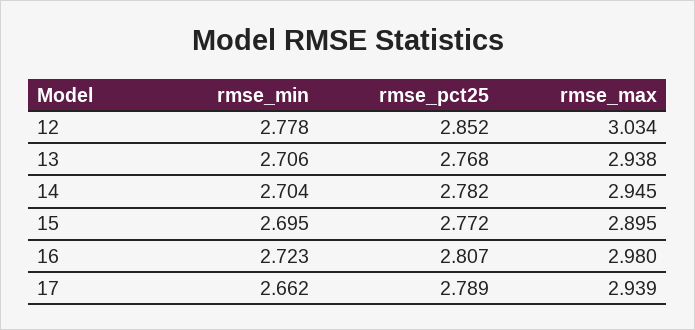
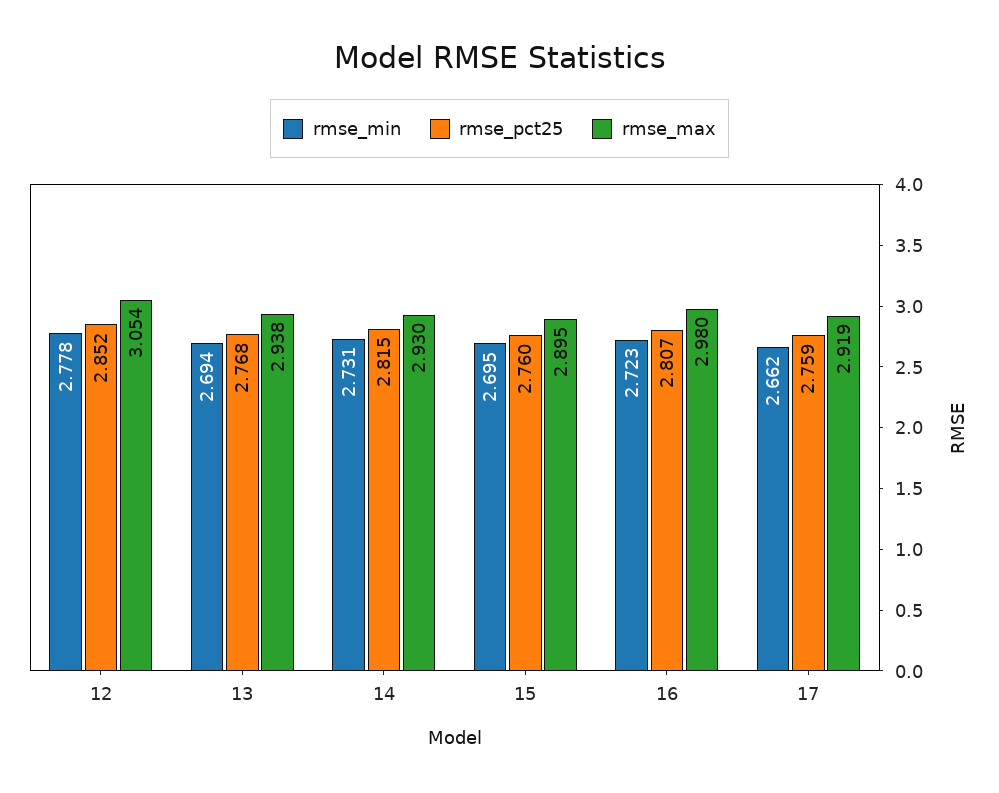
  {
    "rmse_min": {
      "12": 2.778,
-     "13": 2.706,
+     "13": 2.694,
-     "14": 2.704,
+     "14": 2.731,
      "15": 2.695,
      "16": 2.723,
      "17": 2.662
    },
    "rmse_pct25": {
      "12": 2.852,
      "13": 2.768,
-     "14": 2.782,
+     "14": 2.815,
-     "15": 2.772,
+     "15": 2.76,
      "16": 2.807,
-     "17": 2.789
+     "17": 2.759
    },
    "rmse_max": {
-     "12": 3.034,
+     "12": 3.054,
      "13": 2.938,
-     "14": 2.945,
+     "14": 2.93,
      "15": 2.895,
      "16": 2.98,
-     "17": 2.939
+     "17": 2.919
    }
  }

